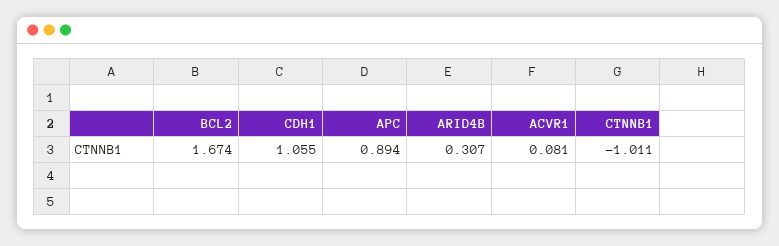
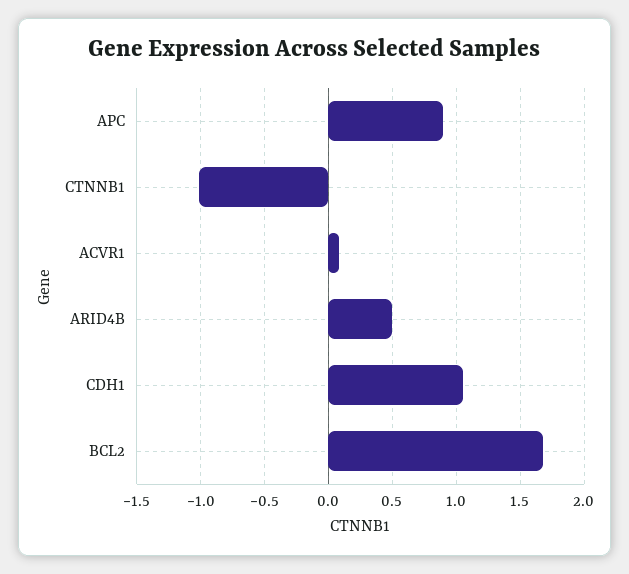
  {
    "BCL2": 1.674,
    "CDH1": 1.055,
    "APC": 0.894,
-   "ARID4B": 0.307,
+   "ARID4B": 0.5,
    "ACVR1": 0.081,
    "CTNNB1": -1.011
  }

